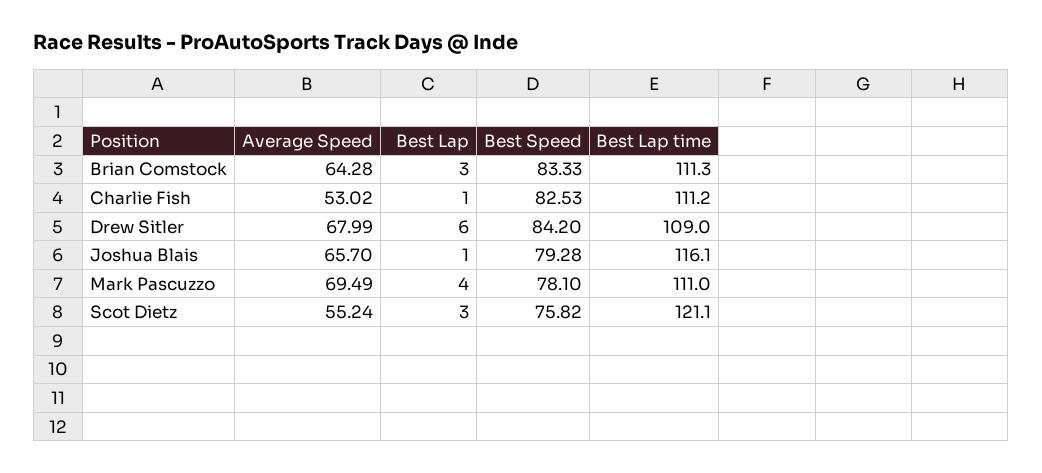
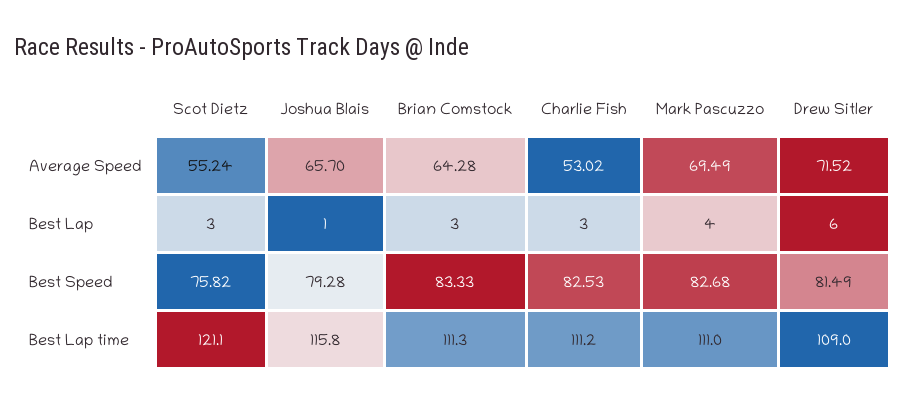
  {
    "Average Speed": {
      "Brian Comstock": 64.28,
      "Charlie Fish": 53.02,
-     "Drew Sitler": 67.99,
+     "Drew Sitler": 71.52,
      "Joshua Blais": 65.7,
      "Mark Pascuzzo": 69.49,
      "Scot Dietz": 55.24
    },
    "Best Lap": {
      "Brian Comstock": 3,
-     "Charlie Fish": 1,
+     "Charlie Fish": 3,
      "Drew Sitler": 6,
      "Joshua Blais": 1,
      "Mark Pascuzzo": 4,
      "Scot Dietz": 3
    },
    "Best Speed": {
      "Brian Comstock": 83.33,
      "Charlie Fish": 82.53,
-     "Drew Sitler": 84.2,
+     "Drew Sitler": 81.49,
      "Joshua Blais": 79.28,
-     "Mark Pascuzzo": 78.1,
+     "Mark Pascuzzo": 82.68,
      "Scot Dietz": 75.82
    },
    "Best Lap time": {
      "Brian Comstock": 111.3,
      "Charlie Fish": 111.2,
      "Drew Sitler": 109,
-     "Joshua Blais": 116.1,
+     "Joshua Blais": 115.8,
      "Mark Pascuzzo": 111,
      "Scot Dietz": 121.1
    }
  }

